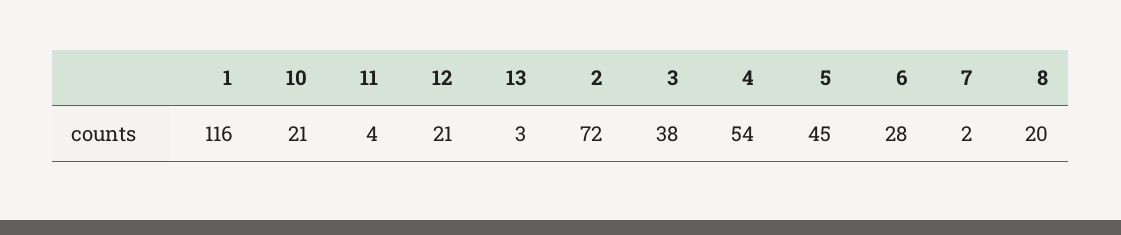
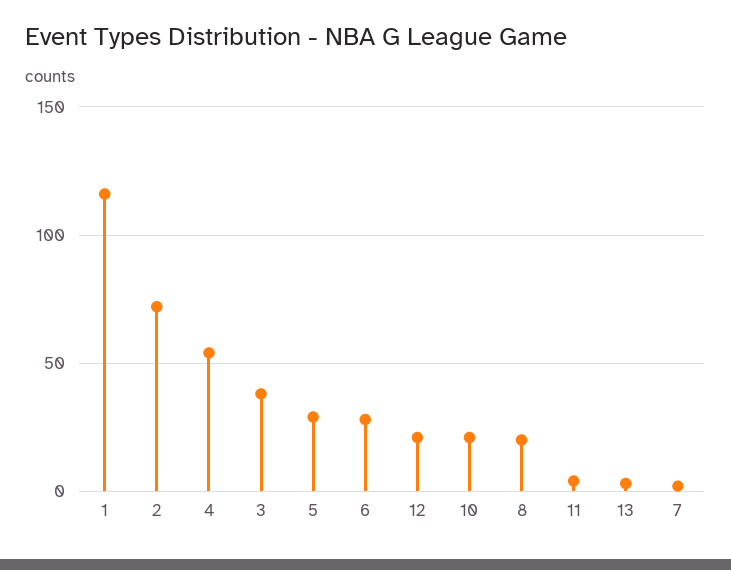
  {
    "1": 116,
    "10": 21,
    "11": 4,
    "12": 21,
    "13": 3,
    "2": 72,
    "3": 38,
    "4": 54,
-   "5": 45,
+   "5": 30,
    "6": 28,
    "7": 2,
    "8": 20
  }

